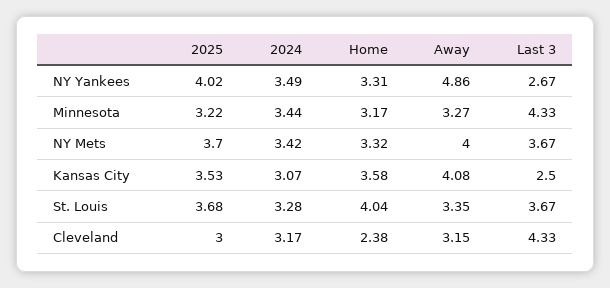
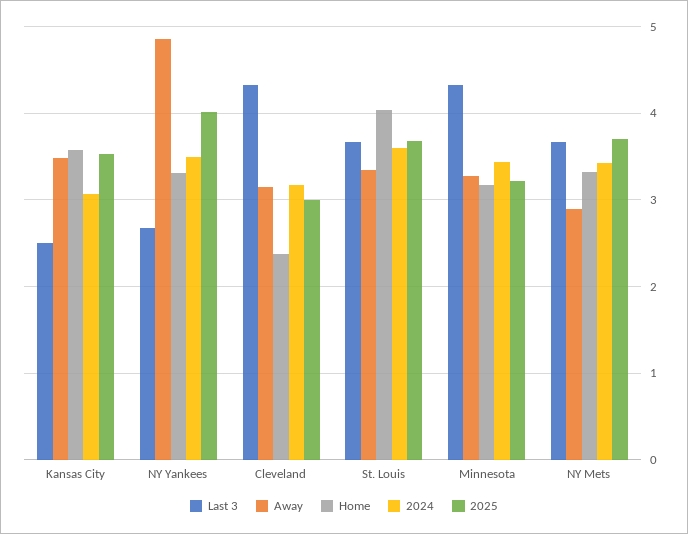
  {
    "2025": {
      "NY Yankees": 4.02,
      "Minnesota": 3.22,
      "NY Mets": 3.7,
      "Kansas City": 3.53,
      "St. Louis": 3.68,
      "Cleveland": 3
    },
    "2024": {
      "NY Yankees": 3.49,
      "Minnesota": 3.44,
      "NY Mets": 3.42,
      "Kansas City": 3.07,
-     "St. Louis": 3.28,
+     "St. Louis": 3.6,
      "Cleveland": 3.17
    },
    "Home": {
      "NY Yankees": 3.31,
      "Minnesota": 3.17,
      "NY Mets": 3.32,
      "Kansas City": 3.58,
      "St. Louis": 4.04,
      "Cleveland": 2.38
    },
    "Away": {
      "NY Yankees": 4.86,
      "Minnesota": 3.27,
-     "NY Mets": 4,
+     "NY Mets": 2.9,
-     "Kansas City": 4.08,
+     "Kansas City": 3.5,
      "St. Louis": 3.35,
      "Cleveland": 3.15
    },
    "Last 3": {
      "NY Yankees": 2.67,
      "Minnesota": 4.33,
      "NY Mets": 3.67,
      "Kansas City": 2.5,
      "St. Louis": 3.67,
      "Cleveland": 4.33
    }
  }

